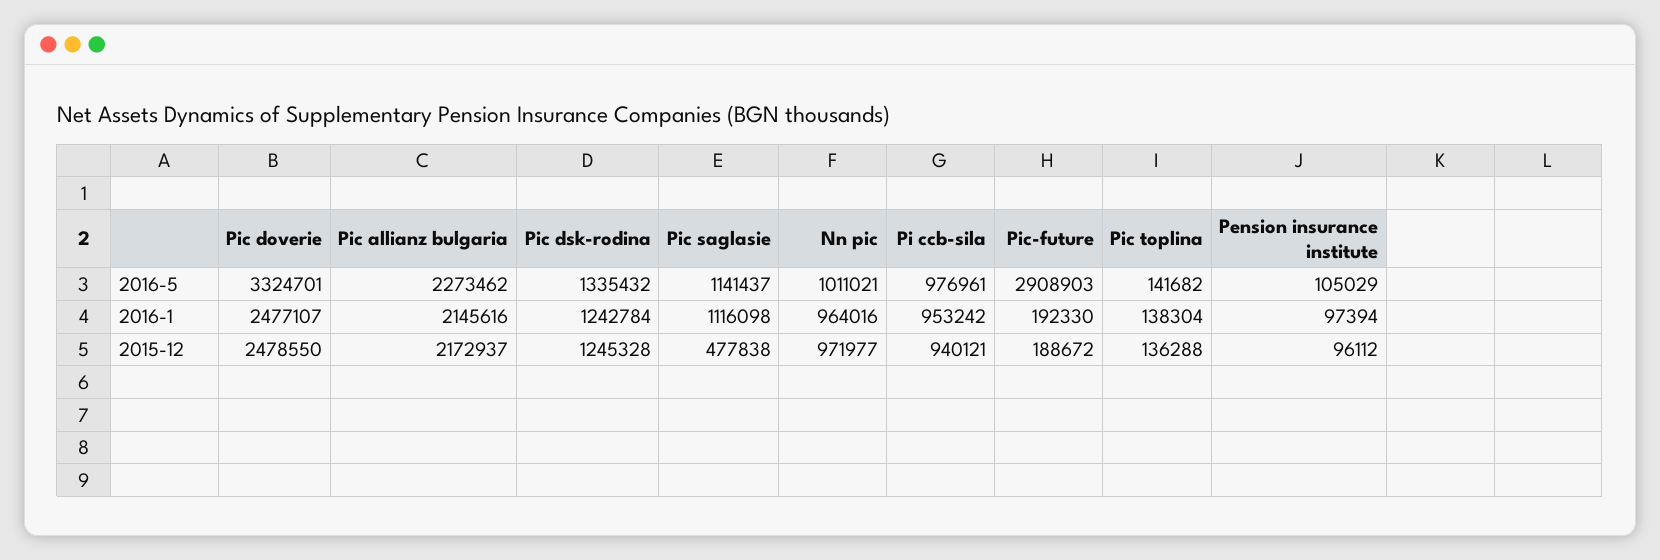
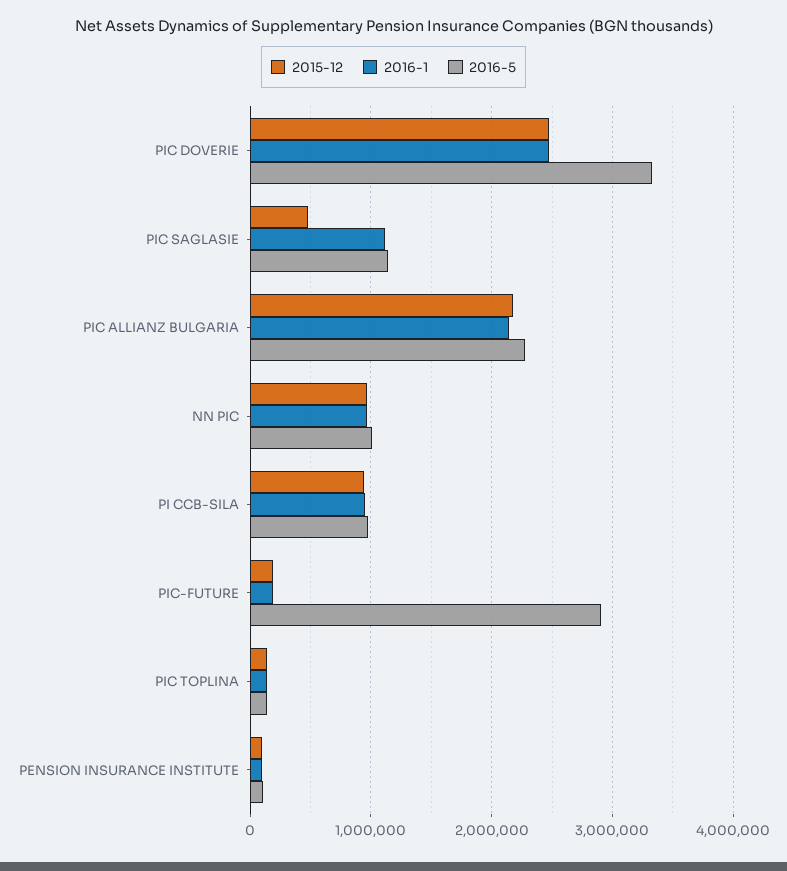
  {
    "2016-5": {
      "Pic doverie": 3324701,
      "Pic allianz bulgaria": 2273462,
-     "Pic dsk-rodina": 1335432,
      "Pic saglasie": 1141437,
      "Nn pic": 1011021,
      "Pi ccb-sila": 976961,
      "Pic-future": 2908903,
      "Pic toplina": 141682,
      "Pension insurance institute": 105029
    },
    "2016-1": {
      "Pic doverie": 2477107,
      "Pic allianz bulgaria": 2145616,
-     "Pic dsk-rodina": 1242784,
      "Pic saglasie": 1116098,
      "Nn pic": 964016,
      "Pi ccb-sila": 953242,
      "Pic-future": 192330,
      "Pic toplina": 138304,
      "Pension insurance institute": 97394
    },
    "2015-12": {
      "Pic doverie": 2478550,
      "Pic allianz bulgaria": 2172937,
-     "Pic dsk-rodina": 1245328,
      "Pic saglasie": 477838,
      "Nn pic": 971977,
      "Pi ccb-sila": 940121,
      "Pic-future": 188672,
      "Pic toplina": 136288,
      "Pension insurance institute": 96112
    }
  }

